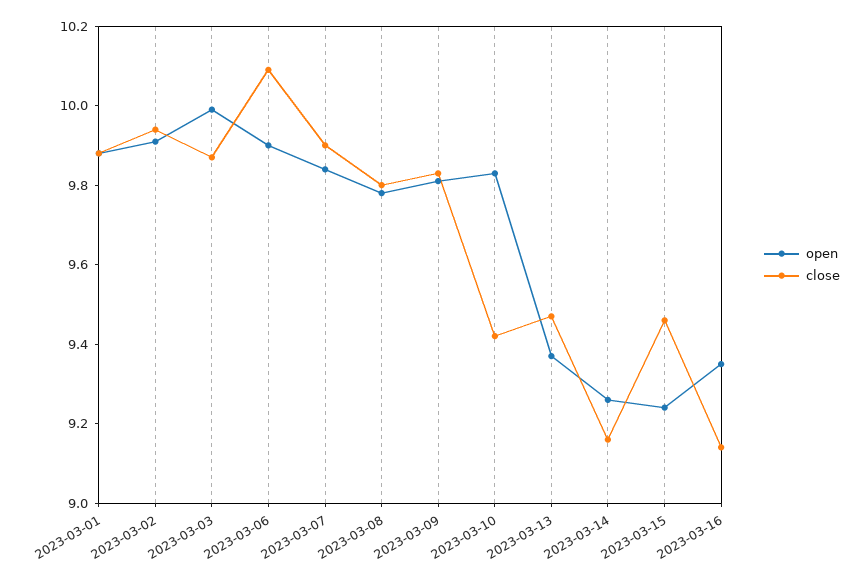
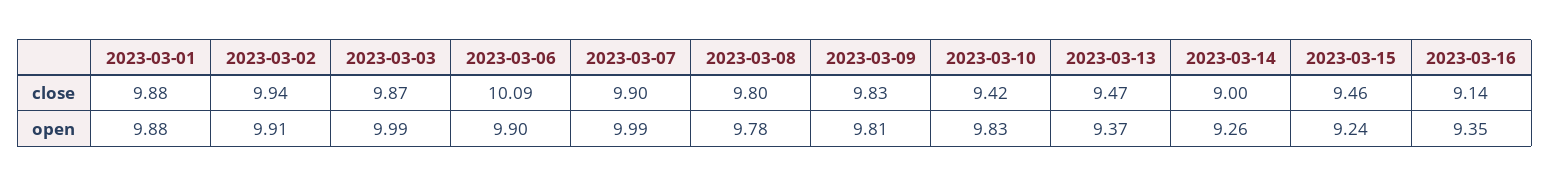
  {
    "open": {
      "2023-03-01": 9.88,
      "2023-03-02": 9.91,
      "2023-03-03": 9.99,
      "2023-03-06": 9.9,
-     "2023-03-07": 9.85,
+     "2023-03-07": 9.99,
      "2023-03-08": 9.78,
      "2023-03-09": 9.81,
      "2023-03-10": 9.83,
      "2023-03-13": 9.37,
      "2023-03-14": 9.26,
      "2023-03-15": 9.24,
      "2023-03-16": 9.35
    },
    "close": {
      "2023-03-01": 9.88,
      "2023-03-02": 9.94,
      "2023-03-03": 9.87,
      "2023-03-06": 10.09,
      "2023-03-07": 9.9,
      "2023-03-08": 9.8,
      "2023-03-09": 9.83,
      "2023-03-10": 9.42,
      "2023-03-13": 9.47,
-     "2023-03-14": 9.15,
+     "2023-03-14": 9,
      "2023-03-15": 9.46,
      "2023-03-16": 9.14
    }
  }

